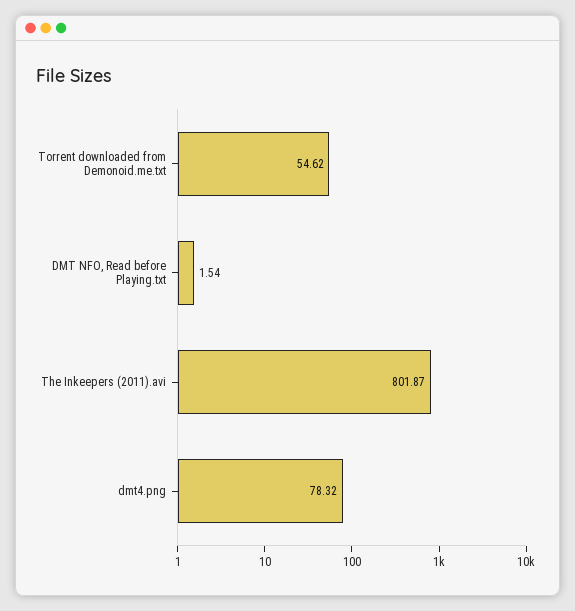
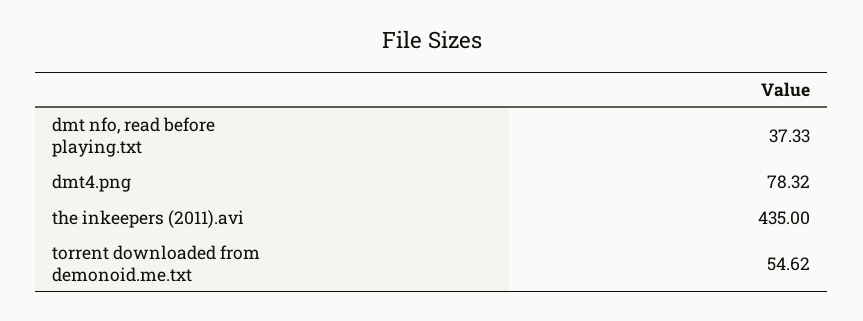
  {
    "Torrent downloaded from Demonoid.me.txt": 54.62,
-   "DMT NFO, Read before Playing.txt": 1.54,
+   "DMT NFO, Read before Playing.txt": 37.33,
-   "The Inkeepers (2011).avi": 801.87,
+   "The Inkeepers (2011).avi": 435,
    "dmt4.png": 78.32
  }

